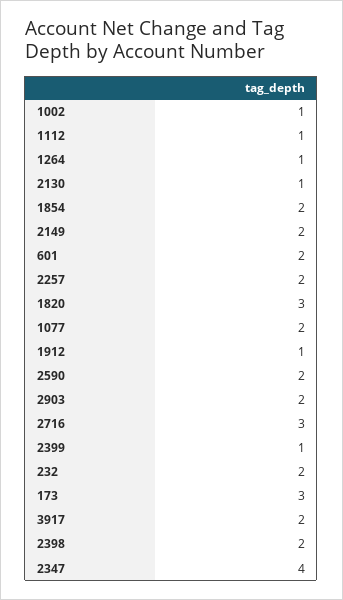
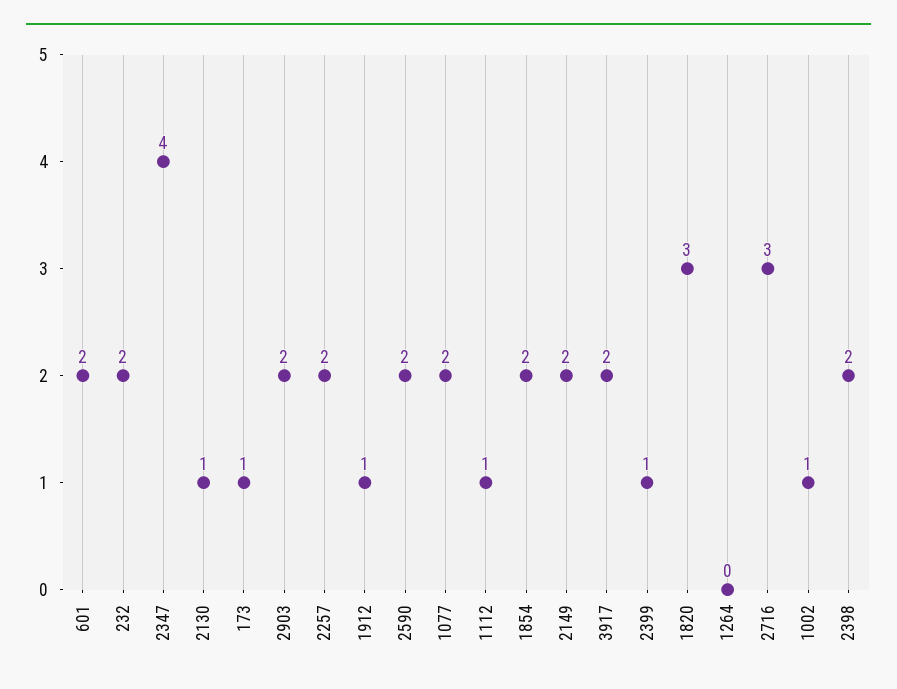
  {
    "1002": 1,
    "1112": 1,
-   "1264": 1,
+   "1264": 0,
    "2130": 1,
    "1854": 2,
    "2149": 2,
    "601": 2,
    "2257": 2,
    "1820": 3,
    "1077": 2,
    "1912": 1,
    "2590": 2,
    "2903": 2,
    "2716": 3,
    "2399": 1,
    "232": 2,
-   "173": 3,
+   "173": 1,
    "3917": 2,
    "2398": 2,
    "2347": 4
  }

